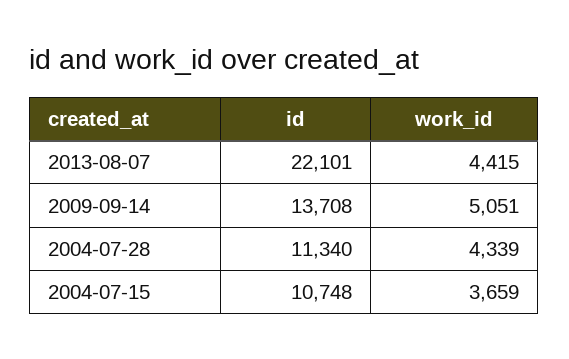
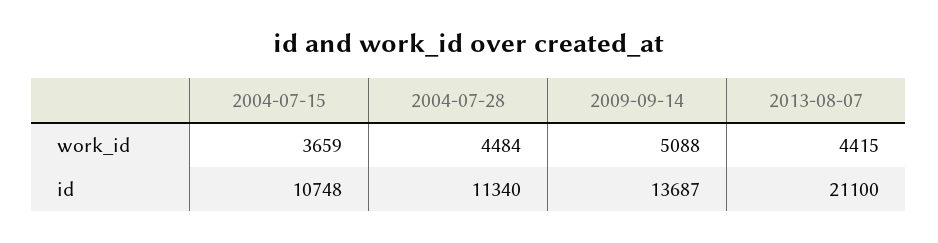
  {
    "id": {
-     "2013-08-07": 22101,
+     "2013-08-07": 21100,
-     "2009-09-14": 13708,
+     "2009-09-14": 13687,
      "2004-07-28": 11340,
      "2004-07-15": 10748
    },
    "work_id": {
      "2013-08-07": 4415,
-     "2009-09-14": 5051,
+     "2009-09-14": 5088,
-     "2004-07-28": 4339,
+     "2004-07-28": 4484,
      "2004-07-15": 3659
    }
  }

